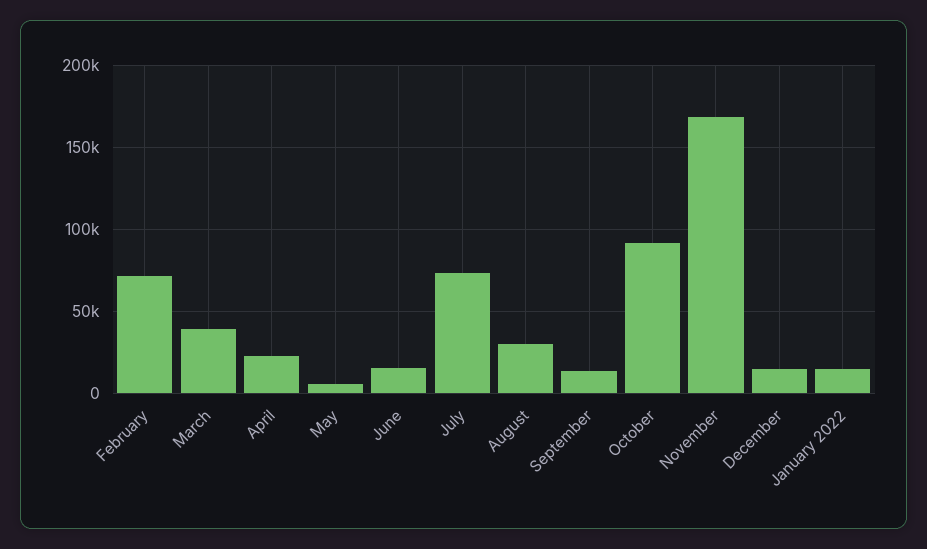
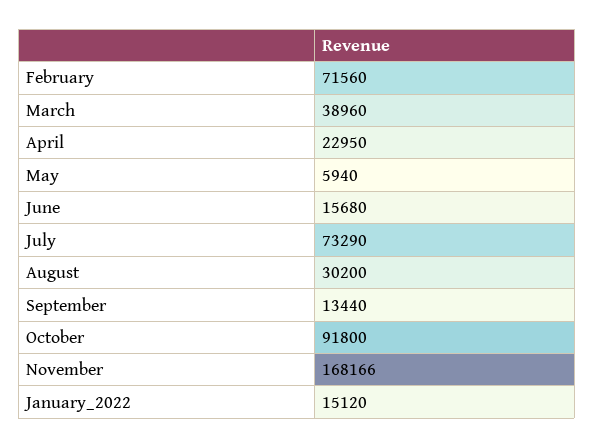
  {
    "February": 71560,
    "March": 38960,
    "April": 22950,
    "May": 5940,
    "June": 15680,
    "July": 73290,
    "August": 30200,
    "September": 13440,
    "October": 91800,
    "November": 168166,
-   "December": 15000,
    "January 2022": 15120
  }

